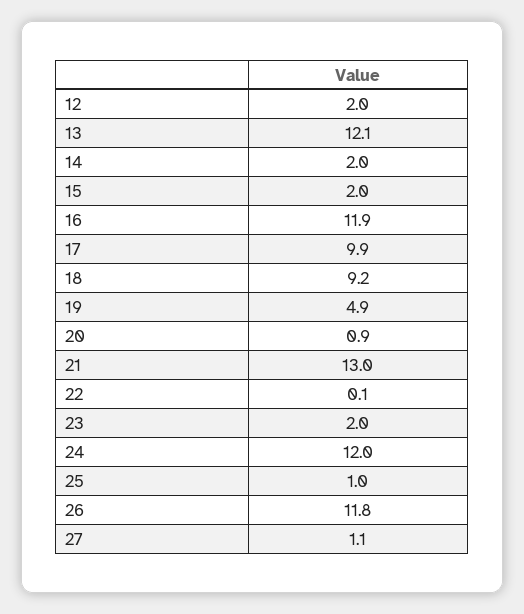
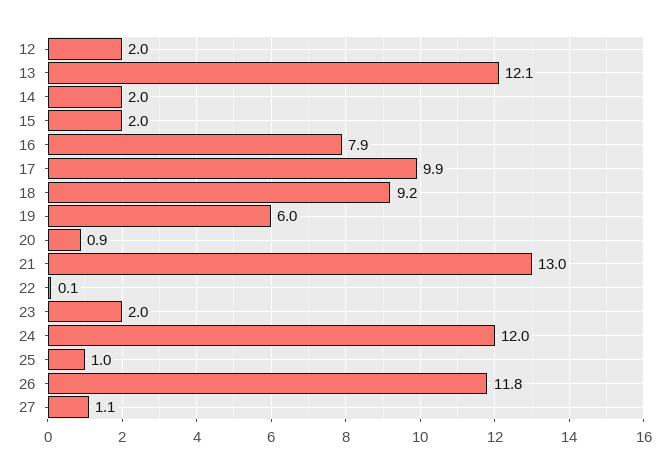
  {
    "12": 2,
    "13": 12.1,
    "14": 2,
    "15": 2,
-   "16": 11.9,
+   "16": 7.9,
    "17": 9.9,
    "18": 9.2,
-   "19": 4.9,
+   "19": 6,
    "20": 0.9,
    "21": 13,
    "22": 0.1,
    "23": 2,
    "24": 12,
    "25": 1,
    "26": 11.8,
    "27": 1.1
  }

